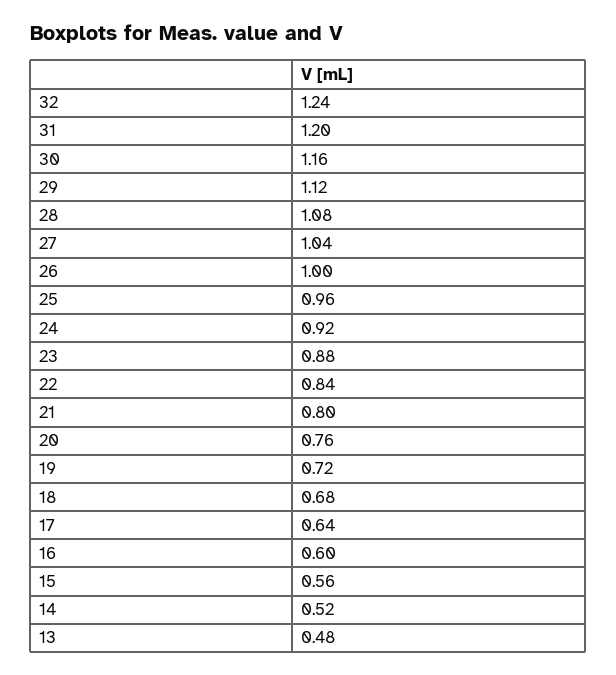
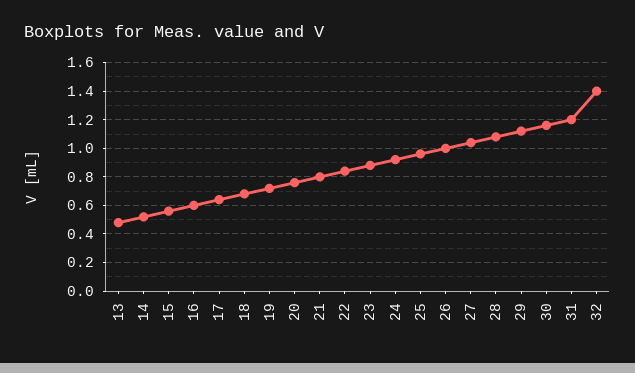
  {
-   "32": 1.24,
+   "32": 1.4,
    "31": 1.2,
    "30": 1.16,
    "29": 1.12,
    "28": 1.08,
    "27": 1.04,
    "26": 1,
    "25": 0.96,
    "24": 0.92,
    "23": 0.88,
    "22": 0.84,
    "21": 0.8,
    "20": 0.76,
    "19": 0.72,
    "18": 0.68,
    "17": 0.64,
    "16": 0.6,
    "15": 0.56,
    "14": 0.52,
    "13": 0.48
  }

